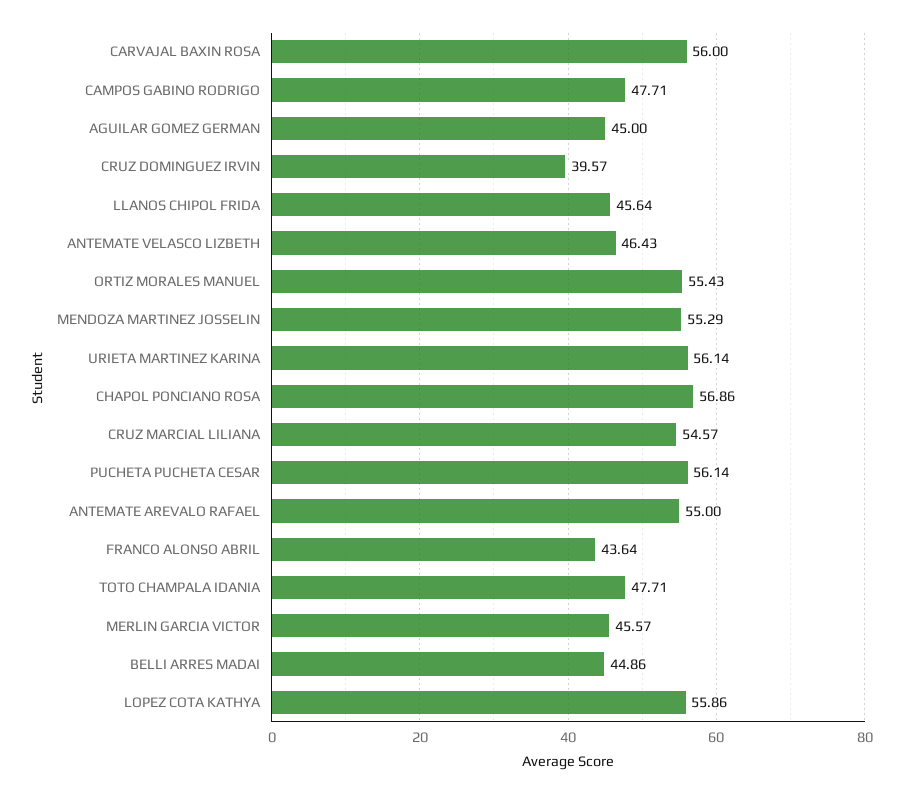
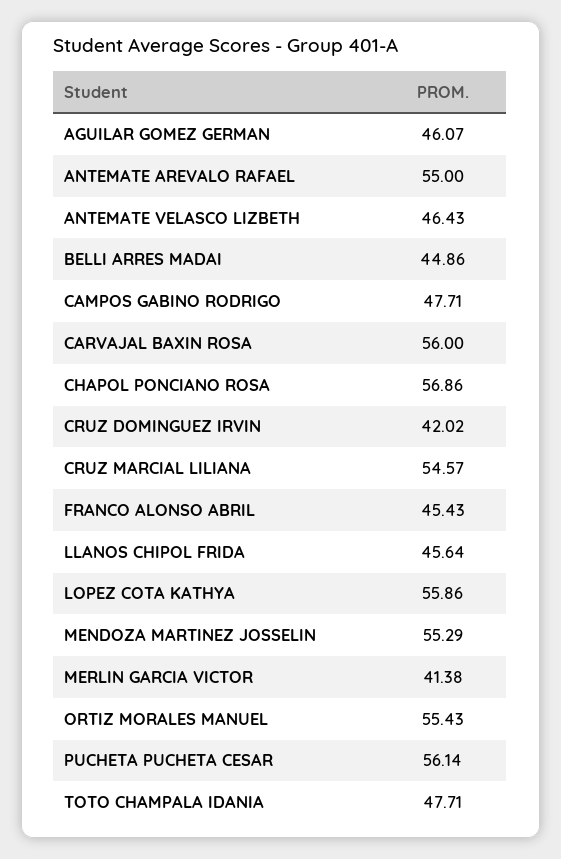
  {
    "CARVAJAL BAXIN ROSA": 56,
    "CAMPOS GABINO RODRIGO": 47.71,
-   "AGUILAR GOMEZ GERMAN": 45,
+   "AGUILAR GOMEZ GERMAN": 46.07,
-   "CRUZ DOMINGUEZ IRVIN": 39.57,
+   "CRUZ DOMINGUEZ IRVIN": 42.02,
    "LLANOS CHIPOL FRIDA": 45.64,
    "ANTEMATE VELASCO LIZBETH": 46.43,
    "ORTIZ MORALES MANUEL": 55.43,
    "MENDOZA MARTINEZ JOSSELIN": 55.29,
-   "URIETA MARTINEZ KARINA": 56.14,
    "CHAPOL PONCIANO ROSA": 56.86,
    "CRUZ MARCIAL LILIANA": 54.57,
    "PUCHETA PUCHETA CESAR": 56.14,
    "ANTEMATE AREVALO RAFAEL": 55,
-   "FRANCO ALONSO ABRIL": 43.64,
+   "FRANCO ALONSO ABRIL": 45.43,
    "TOTO CHAMPALA IDANIA": 47.71,
-   "MERLIN GARCIA VICTOR": 45.57,
+   "MERLIN GARCIA VICTOR": 41.38,
    "BELLI ARRES MADAI": 44.86,
    "LOPEZ COTA KATHYA": 55.86
  }

